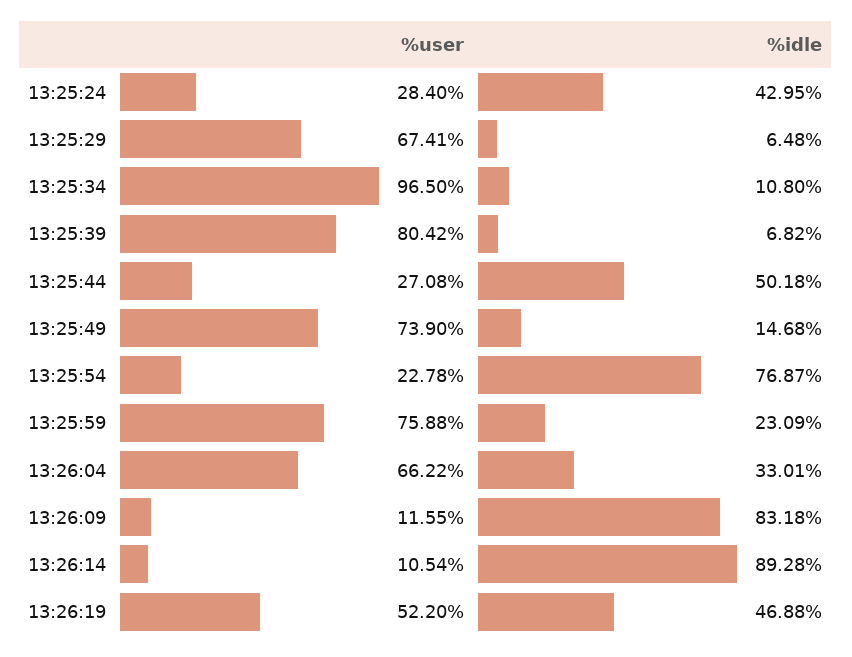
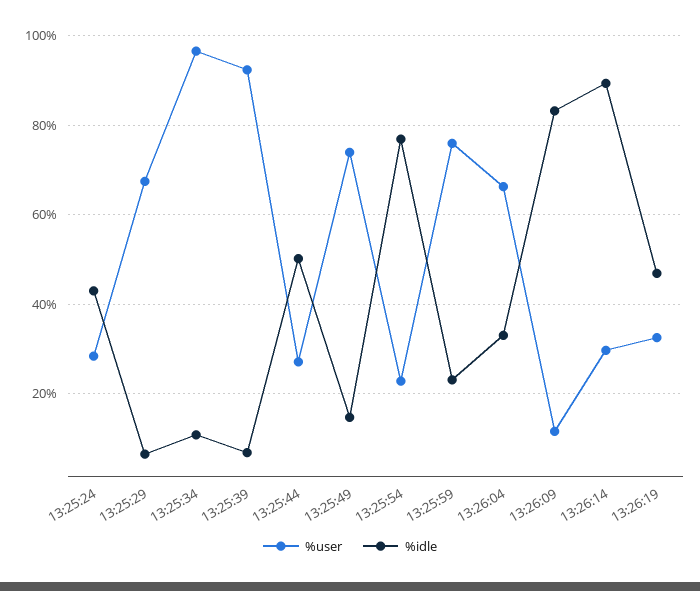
  {
    "%user": {
      "13:25:24": 28.4,
      "13:25:29": 67.41,
      "13:25:34": 96.5,
-     "13:25:39": 80.42,
+     "13:25:39": 92,
      "13:25:44": 27.08,
      "13:25:49": 73.9,
      "13:25:54": 22.78,
      "13:25:59": 75.88,
      "13:26:04": 66.22,
      "13:26:09": 11.55,
-     "13:26:14": 10.54,
+     "13:26:14": 30,
-     "13:26:19": 52.2
+     "13:26:19": 32
    },
    "%idle": {
      "13:25:24": 42.95,
      "13:25:29": 6.48,
      "13:25:34": 10.8,
      "13:25:39": 6.82,
      "13:25:44": 50.18,
      "13:25:49": 14.68,
      "13:25:54": 76.87,
      "13:25:59": 23.09,
      "13:26:04": 33.01,
      "13:26:09": 83.18,
      "13:26:14": 89.28,
      "13:26:19": 46.88
    }
  }

